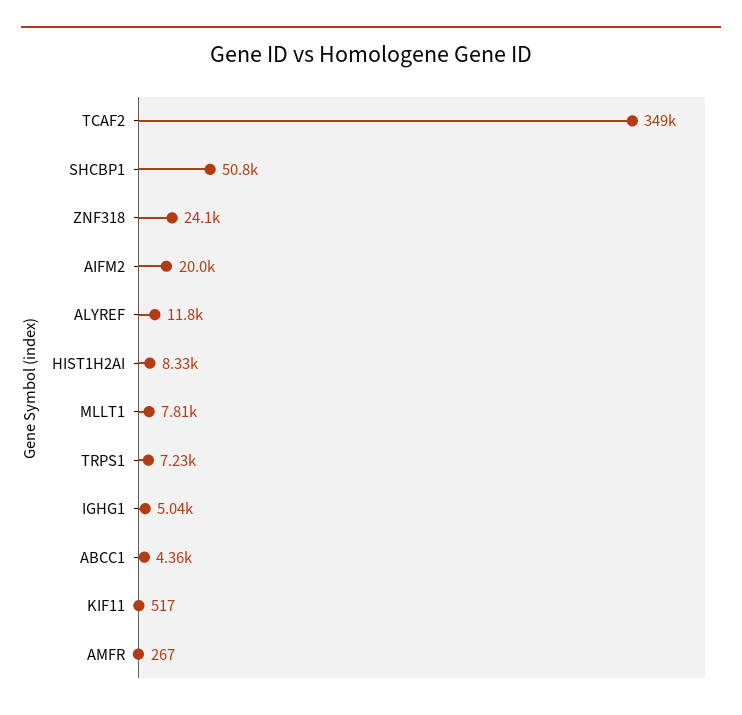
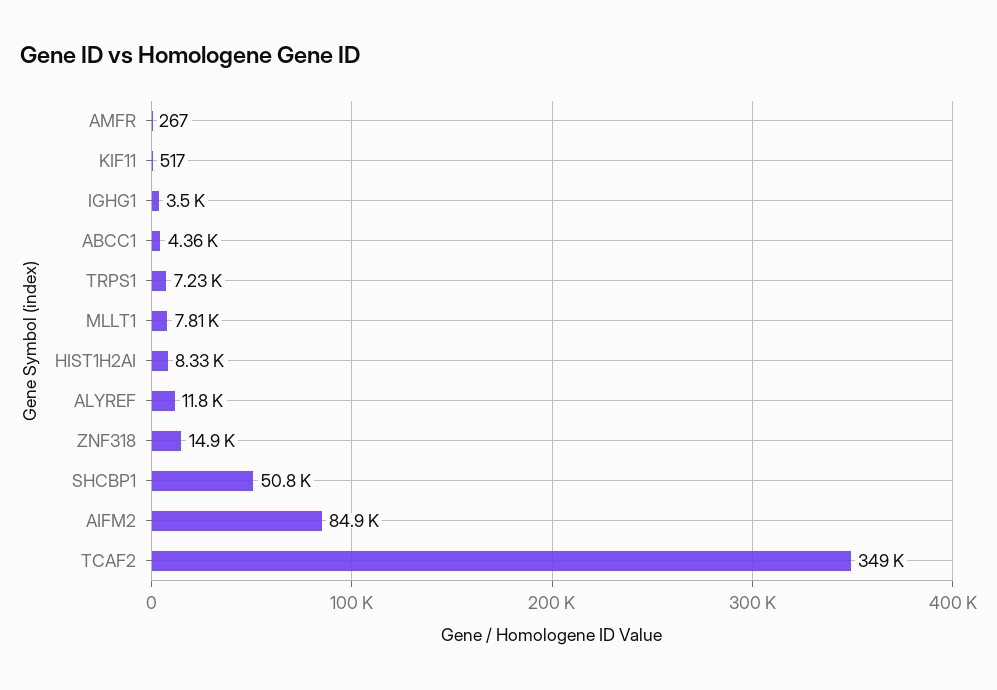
  {
    "TCAF2": 349000,
    "SHCBP1": 50800,
-   "ZNF318": 24100,
+   "ZNF318": 14900,
-   "AIFM2": 20000,
+   "AIFM2": 84900,
    "ALYREF": 11800,
    "HIST1H2AI": 8330,
    "MLLT1": 7810,
    "TRPS1": 7230,
-   "IGHG1": 5040,
+   "IGHG1": 3500,
    "ABCC1": 4360,
    "KIF11": 517,
    "AMFR": 267
  }

